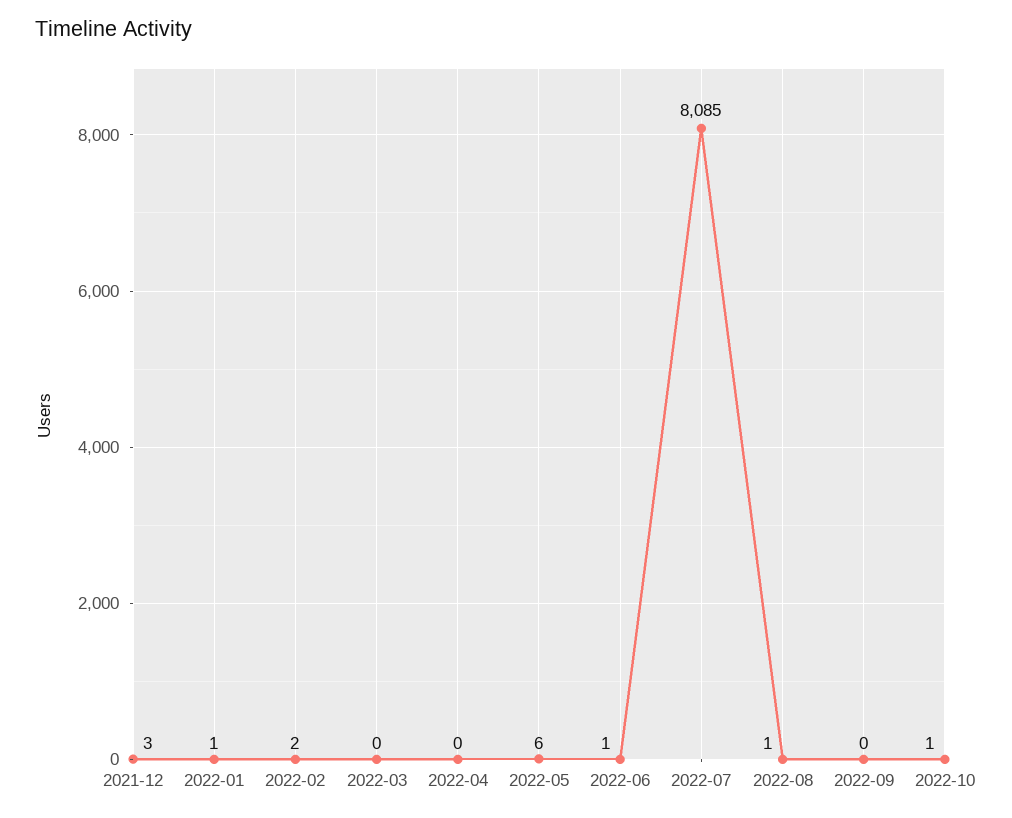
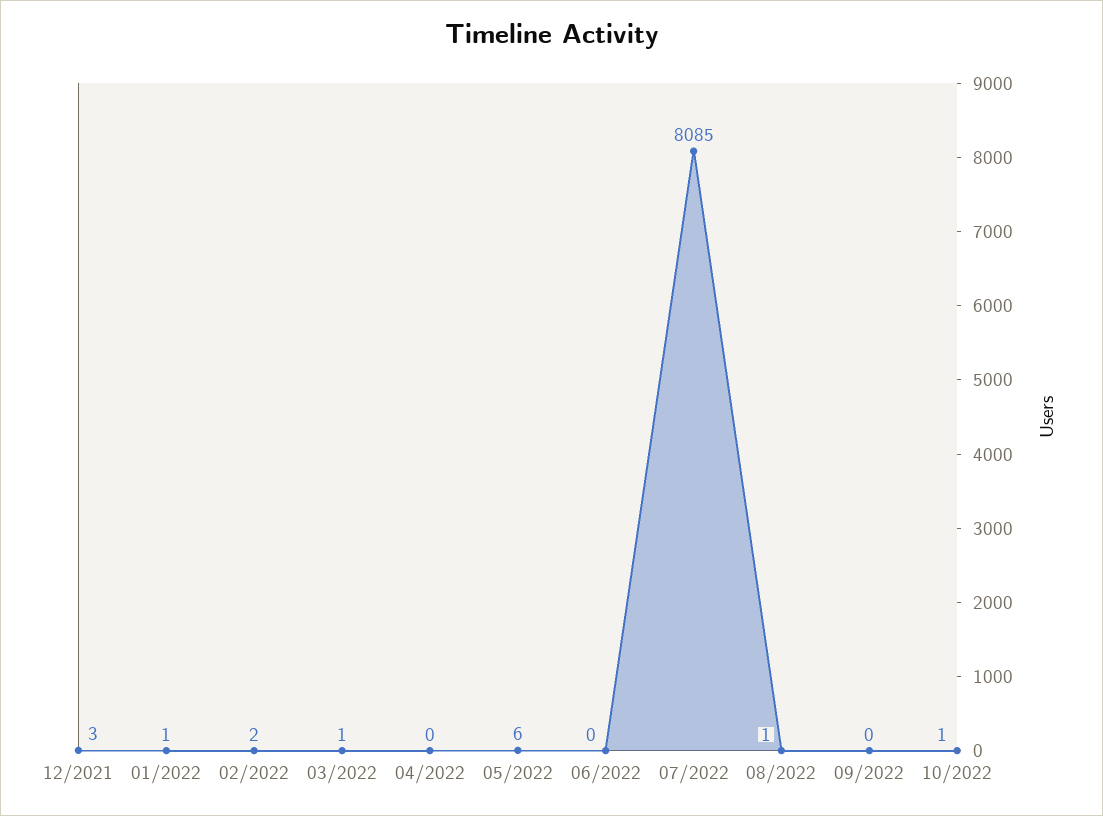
  {
    "2021-12": 3,
    "2022-01": 1,
    "2022-02": 2,
-   "2022-03": 0,
+   "2022-03": 1,
    "2022-04": 0,
    "2022-05": 6,
-   "2022-06": 1,
+   "2022-06": 0,
    "2022-07": 8085,
    "2022-08": 1,
    "2022-09": 0,
    "2022-10": 1
  }

